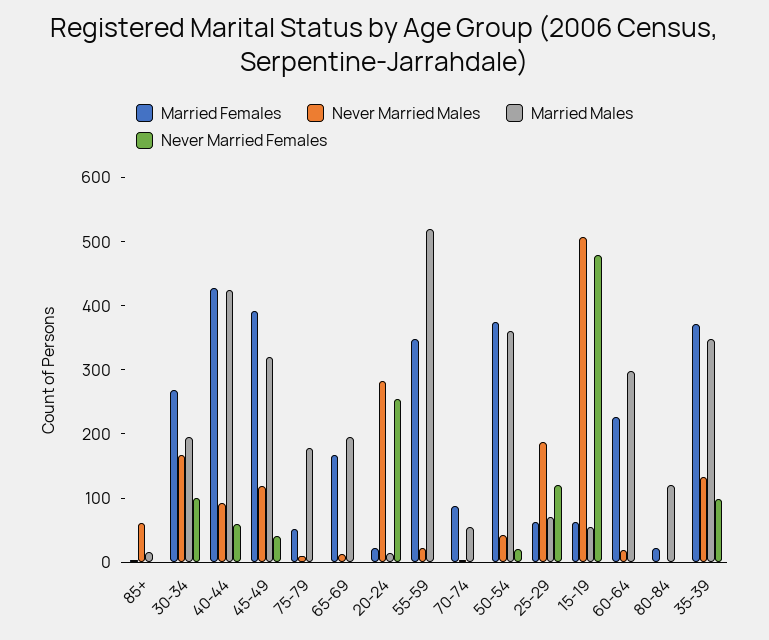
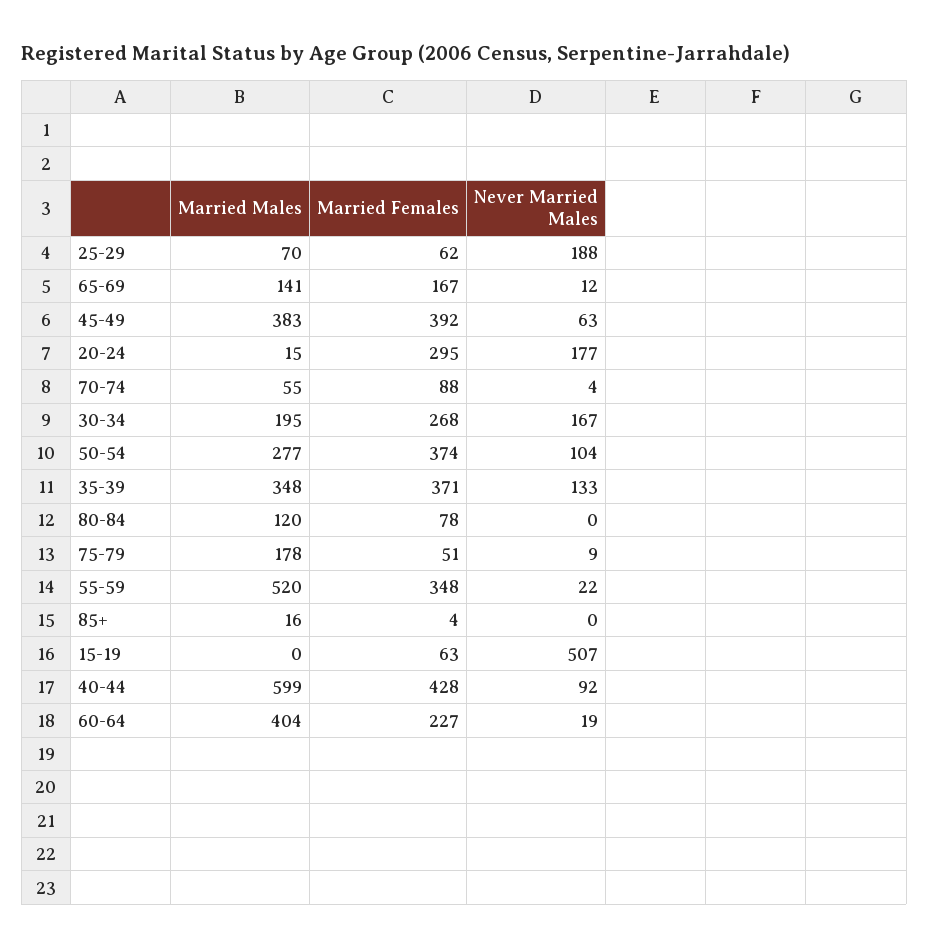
  {
    "Married Females": {
      "85+": 4,
      "30-34": 268,
      "40-44": 428,
      "45-49": 392,
      "75-79": 51,
      "65-69": 167,
-     "20-24": 20,
+     "20-24": 295,
      "55-59": 348,
      "70-74": 88,
      "50-54": 374,
      "25-29": 62,
      "15-19": 63,
      "60-64": 227,
-     "80-84": 20,
+     "80-84": 78,
      "35-39": 371
    },
    "Never Married Males": {
-     "85+": 60,
+     "85+": 0,
      "30-34": 167,
      "40-44": 92,
-     "45-49": 120,
+     "45-49": 63,
      "75-79": 9,
      "65-69": 12,
-     "20-24": 280,
+     "20-24": 177,
      "55-59": 22,
      "70-74": 4,
-     "50-54": 40,
+     "50-54": 104,
      "25-29": 188,
      "15-19": 507,
      "60-64": 19,
      "80-84": 0,
      "35-39": 133
    },
    "Married Males": {
      "85+": 16,
      "30-34": 195,
-     "40-44": 420,
+     "40-44": 599,
-     "45-49": 320,
+     "45-49": 383,
      "75-79": 178,
-     "65-69": 200,
+     "65-69": 141,
      "20-24": 15,
      "55-59": 520,
      "70-74": 55,
-     "50-54": 360,
+     "50-54": 277,
      "25-29": 70,
-     "15-19": 60,
+     "15-19": 0,
-     "60-64": 300,
+     "60-64": 404,
      "80-84": 120,
      "35-39": 348
-   },
+   }
-   "Never Married Females": {
-     "85+": 0,
-     "30-34": 100,
-     "40-44": 60,
-     "45-49": 40,
-     "75-79": 0,
-     "65-69": 0,
-     "20-24": 260,
-     "55-59": 0,
-     "70-74": 0,
-     "50-54": 20,
-     "25-29": 120,
-     "15-19": 480,
-     "60-64": 0,
-     "80-84": 0,
-     "35-39": 100
-   }
  }

